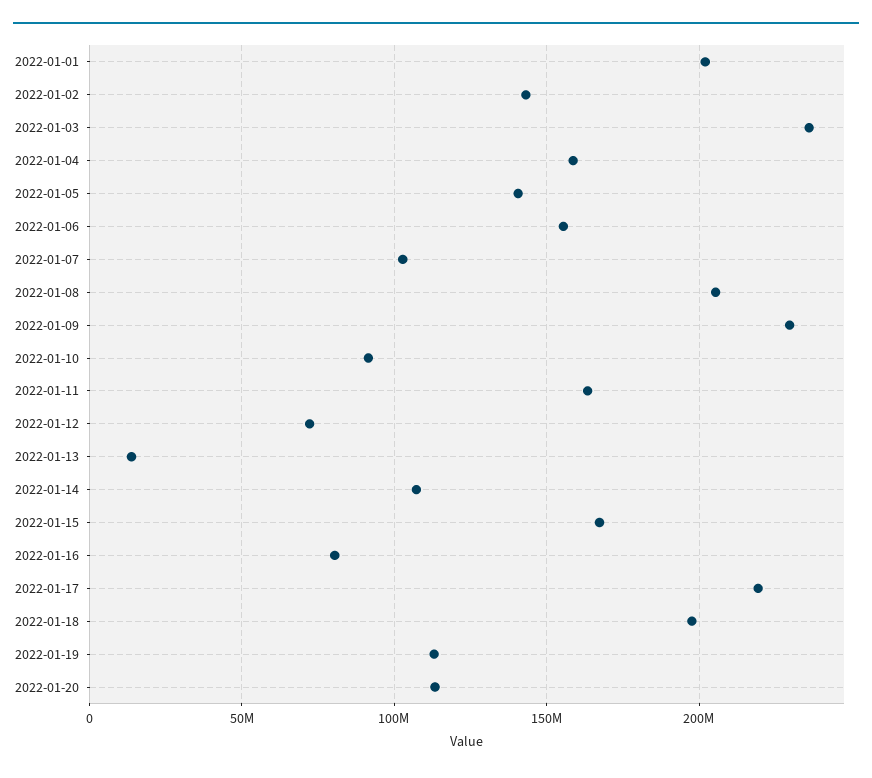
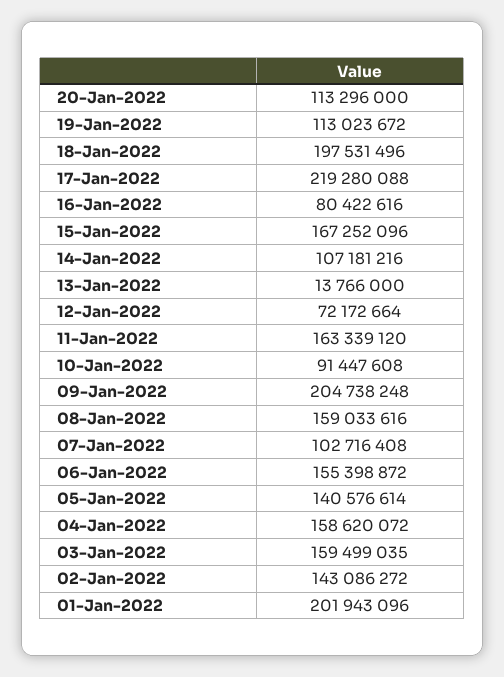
  {
    "2022-01-01": 201943096,
    "2022-01-02": 143086272,
-   "2022-01-03": 235000000,
+   "2022-01-03": 159499035,
    "2022-01-04": 158620072,
    "2022-01-05": 140576614,
    "2022-01-06": 155398872,
    "2022-01-07": 102716408,
-   "2022-01-08": 205000000,
+   "2022-01-08": 159033616,
-   "2022-01-09": 230000000,
+   "2022-01-09": 204738248,
    "2022-01-10": 91447608,
    "2022-01-11": 163339120,
    "2022-01-12": 72172664,
    "2022-01-13": 13766000,
    "2022-01-14": 107181216,
    "2022-01-15": 167252096,
    "2022-01-16": 80422616,
    "2022-01-17": 219280088,
    "2022-01-18": 197531496,
    "2022-01-19": 113023672,
    "2022-01-20": 113296000
  }

